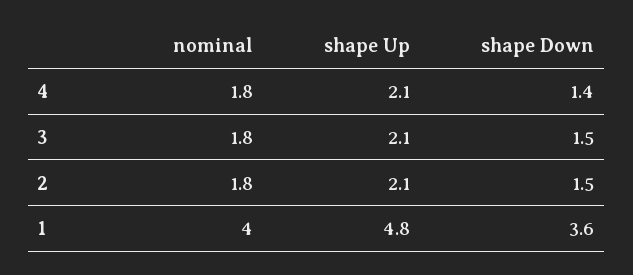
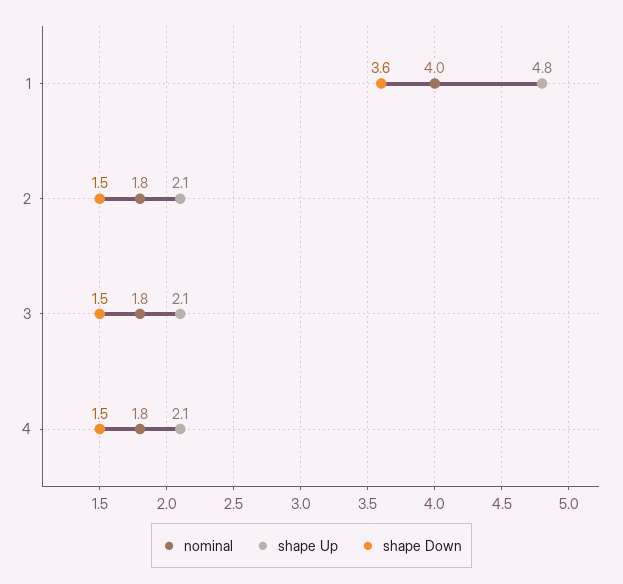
  {
    "nominal": {
      "4": 1.8,
      "3": 1.8,
      "2": 1.8,
      "1": 4
    },
    "shape Up": {
      "4": 2.1,
      "3": 2.1,
      "2": 2.1,
      "1": 4.8
    },
    "shape Down": {
-     "4": 1.4,
+     "4": 1.5,
      "3": 1.5,
      "2": 1.5,
      "1": 3.6
    }
  }

